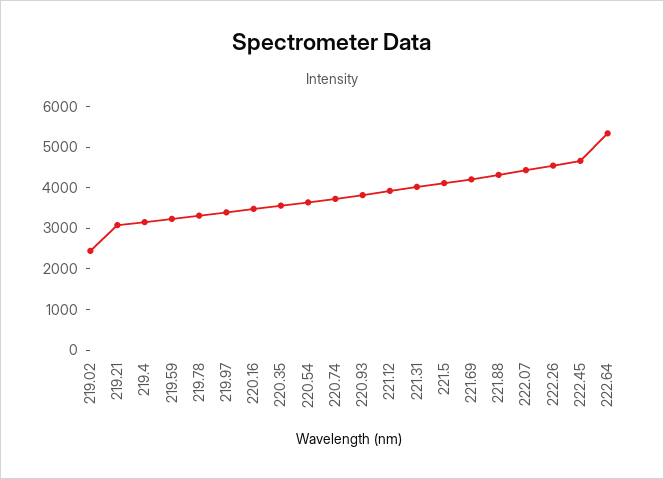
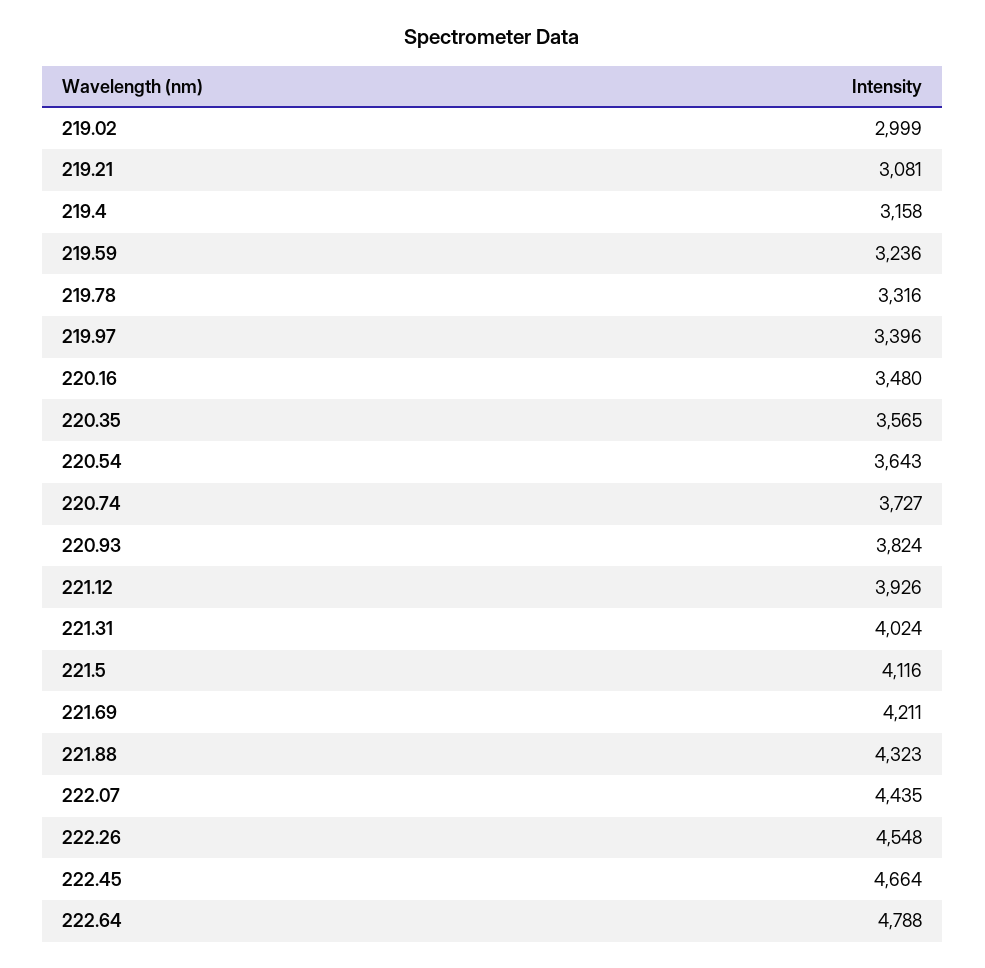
  {
-   "219.02": 2400,
+   "219.02": 2999,
    "219.21": 3081,
    "219.4": 3158,
    "219.59": 3236,
    "219.78": 3316,
    "219.97": 3396,
    "220.16": 3480,
    "220.35": 3565,
    "220.54": 3643,
    "220.74": 3727,
    "220.93": 3824,
    "221.12": 3926,
    "221.31": 4024,
    "221.5": 4116,
    "221.69": 4211,
    "221.88": 4323,
    "222.07": 4435,
    "222.26": 4548,
    "222.45": 4664,
-   "222.64": 5400
+   "222.64": 4788
  }

